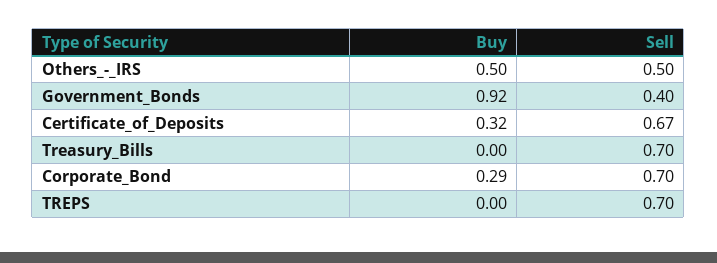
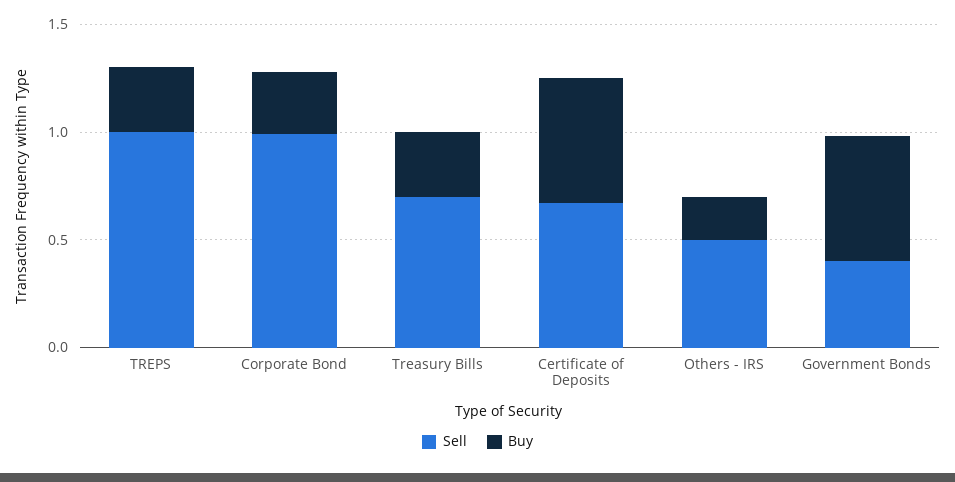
  {
    "Buy": {
-     "Others_-_IRS": 0.5,
+     "Others_-_IRS": 0.2,
-     "Government_Bonds": 0.92,
+     "Government_Bonds": 0.6,
-     "Certificate_of_Deposits": 0.32,
+     "Certificate_of_Deposits": 0.6,
-     "Treasury_Bills": 0,
+     "Treasury_Bills": 0.3,
      "Corporate_Bond": 0.29,
-     "TREPS": 0
+     "TREPS": 0.3
    },
    "Sell": {
      "Others_-_IRS": 0.5,
      "Government_Bonds": 0.4,
      "Certificate_of_Deposits": 0.67,
      "Treasury_Bills": 0.7,
-     "Corporate_Bond": 0.7,
+     "Corporate_Bond": 1,
-     "TREPS": 0.7
+     "TREPS": 1
    }
  }

